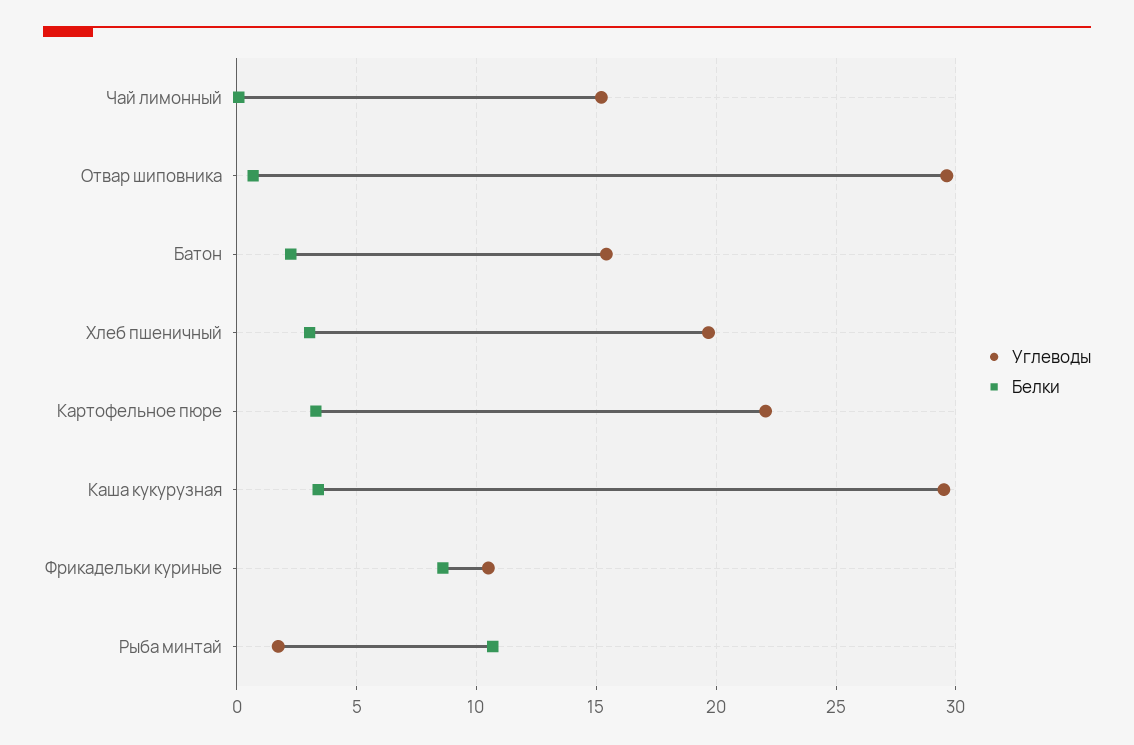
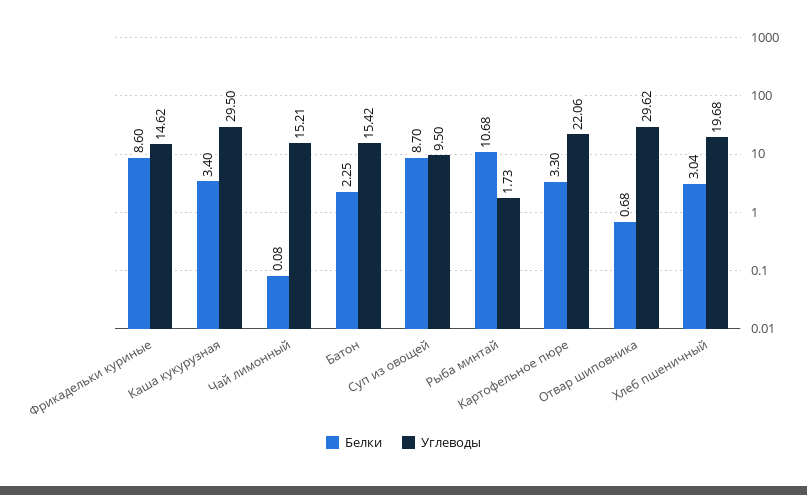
  {
    "Углеводы": {
      "Чай лимонный": 15.21,
      "Отвар шиповника": 29.62,
      "Батон": 15.42,
      "Хлеб пшеничный": 19.68,
      "Картофельное пюре": 22.06,
      "Каша кукурузная": 29.5,
-     "Фрикадельки куриные": 10.5,
+     "Фрикадельки куриные": 14.62,
-     "Рыба минтай": 1.73
+     "Рыба минтай": 1.73,
+     "Суп из овощей": 9.5
    },
    "Белки": {
      "Чай лимонный": 0.08,
      "Отвар шиповника": 0.68,
      "Батон": 2.25,
      "Хлеб пшеничный": 3.04,
      "Картофельное пюре": 3.3,
      "Каша кукурузная": 3.4,
      "Фрикадельки куриные": 8.6,
-     "Рыба минтай": 10.68
+     "Рыба минтай": 10.68,
+     "Суп из овощей": 8.7
    }
  }

